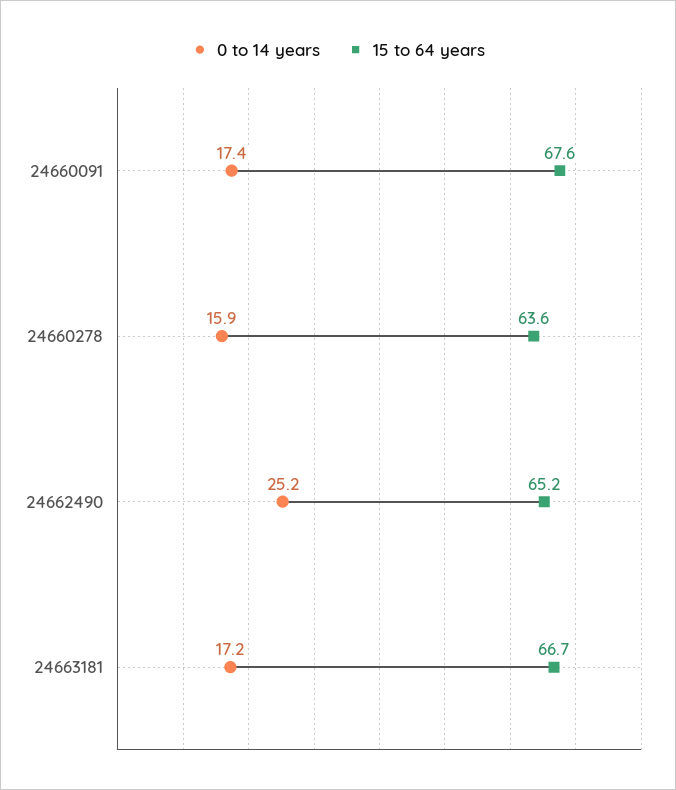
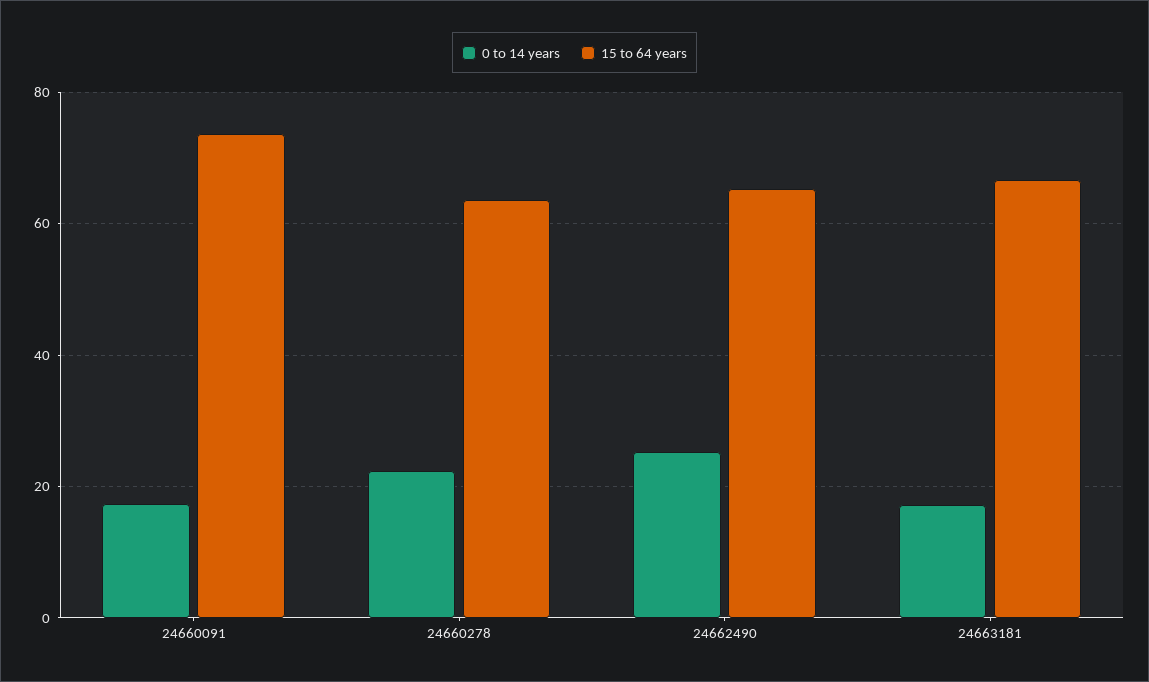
  {
    "0 to 14 years": {
      "24660091": 17.4,
-     "24660278": 15.9,
+     "24660278": 22,
      "24662490": 25.2,
      "24663181": 17.2
    },
    "15 to 64 years": {
-     "24660091": 67.6,
+     "24660091": 74,
      "24660278": 63.6,
      "24662490": 65.2,
      "24663181": 66.7
    }
  }

